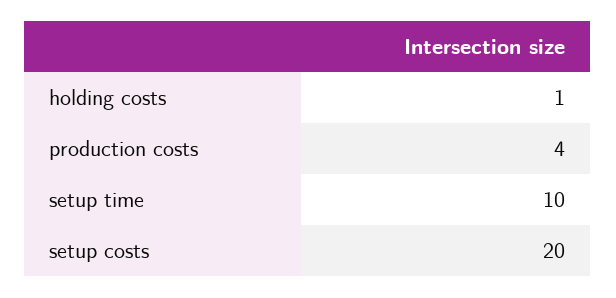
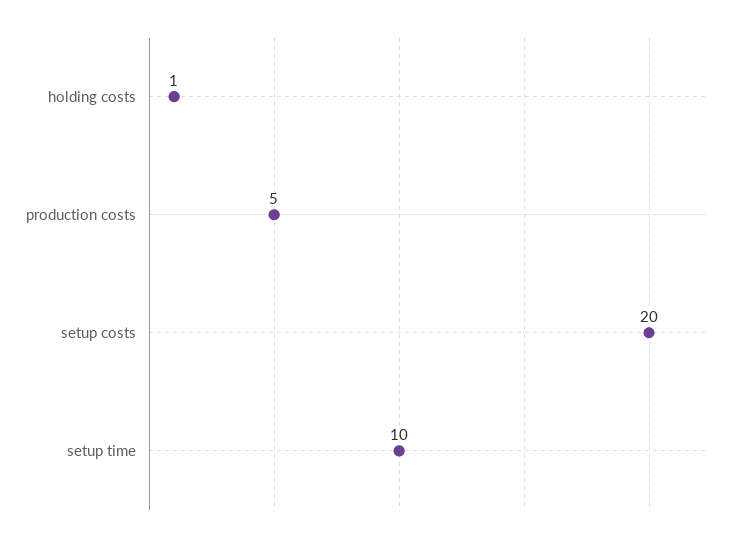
  {
    "holding costs": 1,
-   "production costs": 4,
+   "production costs": 5,
    "setup time": 10,
    "setup costs": 20
  }

